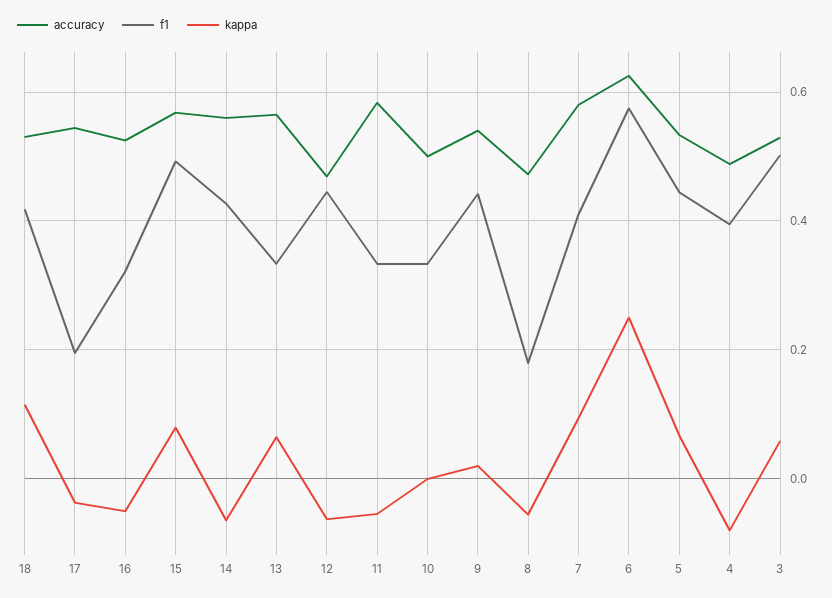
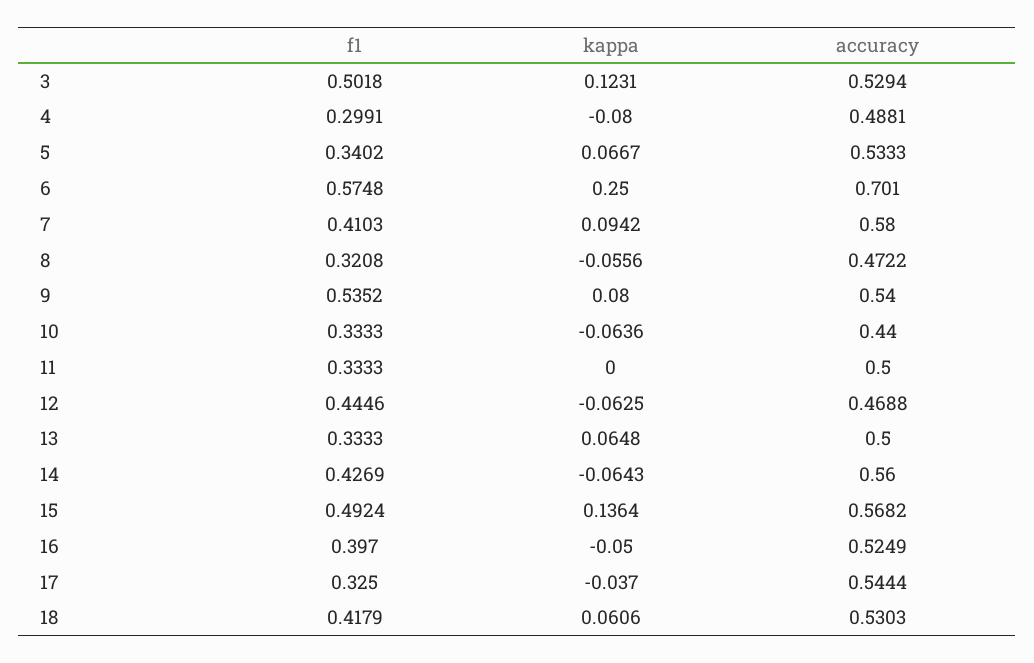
  {
    "accuracy": {
      "18": 0.5303,
      "17": 0.5444,
      "16": 0.5249,
      "15": 0.5682,
      "14": 0.56,
-     "13": 0.56,
+     "13": 0.5,
      "12": 0.4688,
-     "11": 0.58,
+     "11": 0.5,
-     "10": 0.5,
+     "10": 0.44,
      "9": 0.54,
      "8": 0.4722,
      "7": 0.58,
-     "6": 0.62,
+     "6": 0.701,
      "5": 0.5333,
      "4": 0.4881,
      "3": 0.5294
    },
    "f1": {
      "18": 0.4179,
-     "17": 0.2,
+     "17": 0.325,
-     "16": 0.32,
+     "16": 0.397,
      "15": 0.4924,
      "14": 0.4269,
      "13": 0.3333,
      "12": 0.4446,
      "11": 0.3333,
      "10": 0.3333,
-     "9": 0.44,
+     "9": 0.5352,
-     "8": 0.18,
+     "8": 0.3208,
      "7": 0.4103,
      "6": 0.5748,
-     "5": 0.44,
+     "5": 0.3402,
-     "4": 0.4,
+     "4": 0.2991,
      "3": 0.5018
    },
    "kappa": {
-     "18": 0.12,
+     "18": 0.0606,
      "17": -0.037,
      "16": -0.05,
-     "15": 0.08,
+     "15": 0.1364,
      "14": -0.0643,
      "13": 0.0648,
      "12": -0.0625,
-     "11": -0.06,
+     "11": 0,
-     "10": 0,
+     "10": -0.0636,
-     "9": 0.02,
+     "9": 0.08,
      "8": -0.0556,
      "7": 0.0942,
      "6": 0.25,
      "5": 0.0667,
      "4": -0.08,
-     "3": 0.06
+     "3": 0.1231
    }
  }

